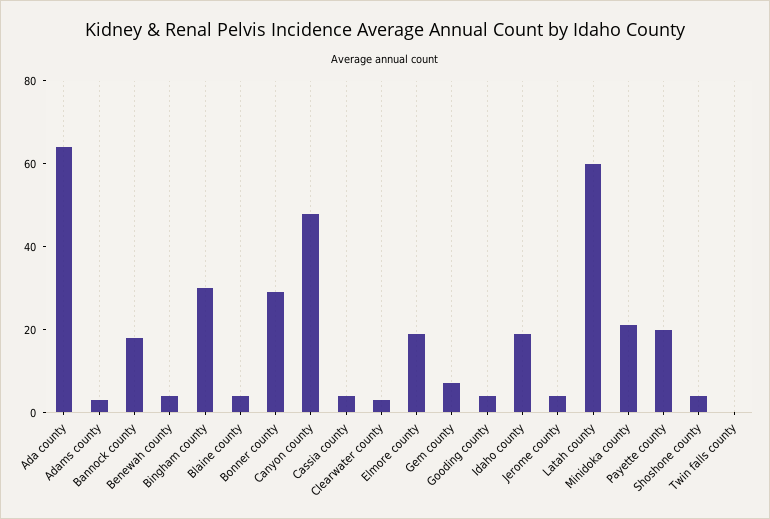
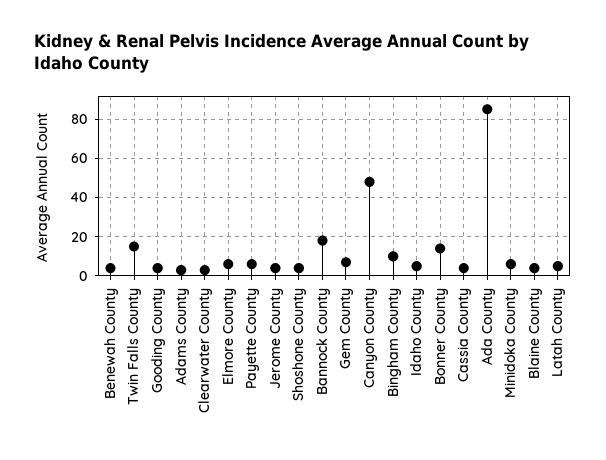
  {
-   "Ada county": 65,
+   "Ada county": 85,
    "Adams county": 5,
    "Bannock county": 20,
    "Benewah county": 5,
-   "Bingham county": 30,
+   "Bingham county": 10,
    "Blaine county": 5,
-   "Bonner county": 30,
+   "Bonner county": 15,
    "Canyon county": 50,
    "Cassia county": 5,
    "Clearwater county": 5,
-   "Elmore county": 20,
+   "Elmore county": 5,
    "Gem county": 5,
    "Gooding county": 5,
-   "Idaho county": 20,
+   "Idaho county": 5,
    "Jerome county": 5,
-   "Latah county": 60,
+   "Latah county": 5,
-   "Minidoka county": 20,
+   "Minidoka county": 5,
-   "Payette county": 20,
+   "Payette county": 5,
    "Shoshone county": 5,
-   "Twin falls county": 0
+   "Twin falls county": 15
  }

